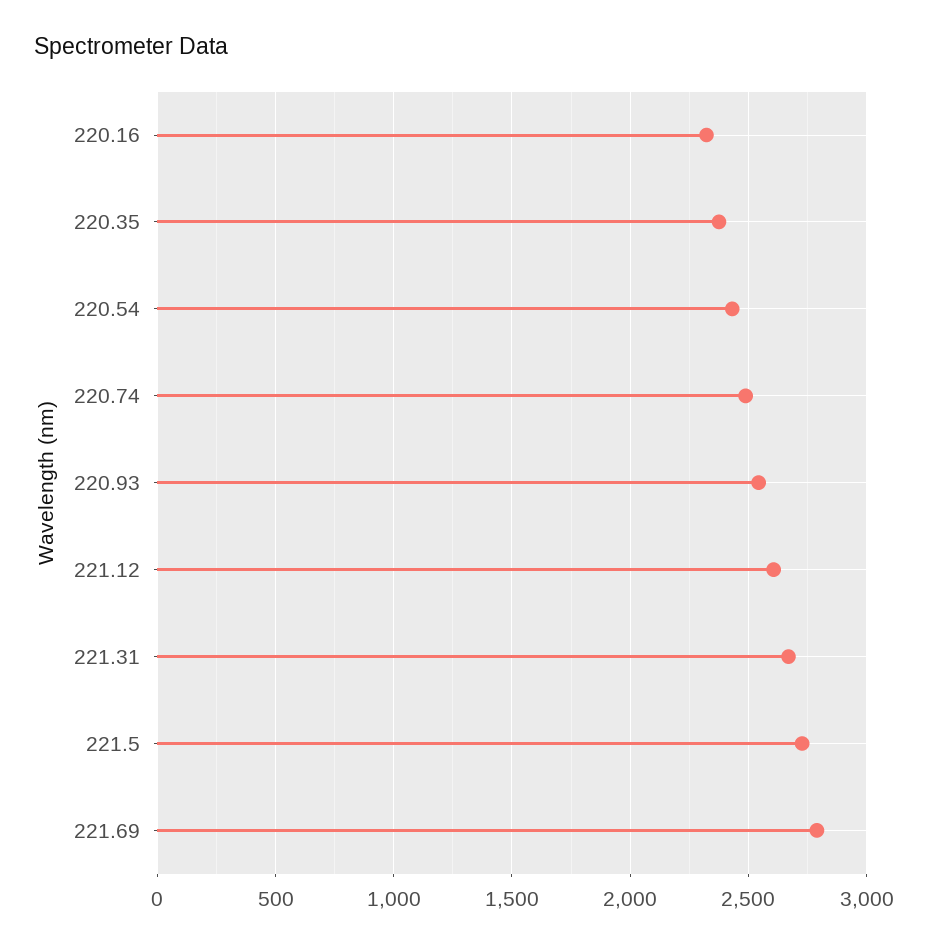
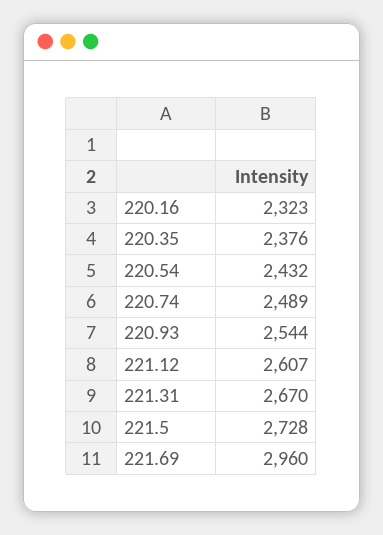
  {
    "220.16": 2323,
    "220.35": 2376,
    "220.54": 2432,
    "220.74": 2489,
    "220.93": 2544,
    "221.12": 2607,
    "221.31": 2670,
    "221.5": 2728,
-   "221.69": 2800
+   "221.69": 2960
  }

